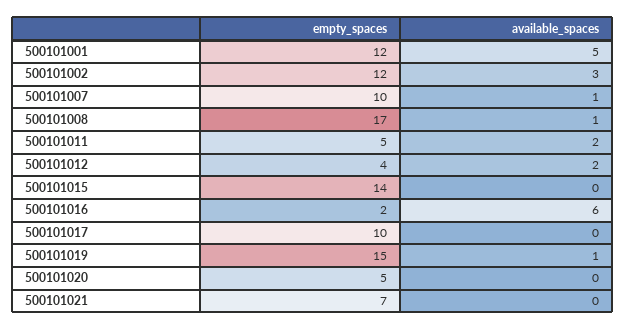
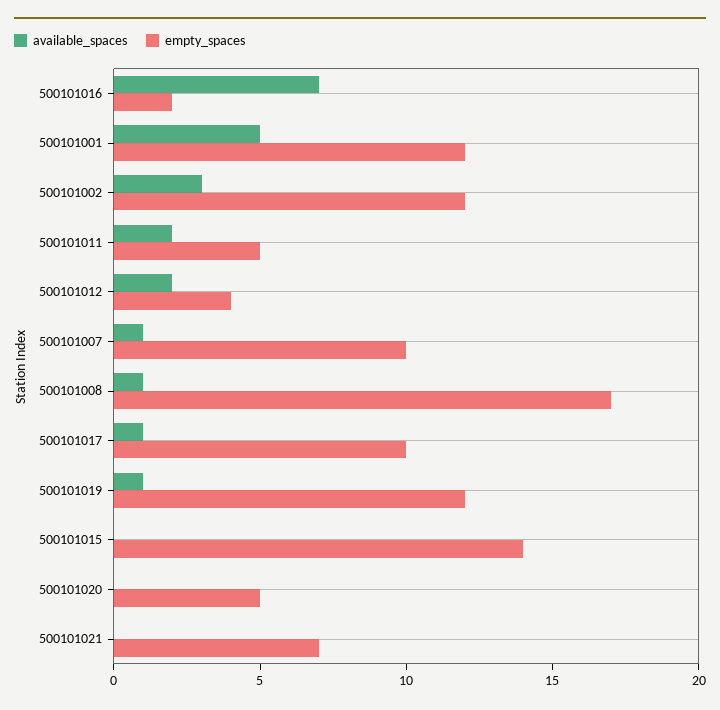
  {
    "empty_spaces": {
      "500101001": 12,
      "500101002": 12,
      "500101007": 10,
      "500101008": 17,
      "500101011": 5,
      "500101012": 4,
      "500101015": 14,
      "500101016": 2,
      "500101017": 10,
-     "500101019": 15,
+     "500101019": 12,
      "500101020": 5,
      "500101021": 7
    },
    "available_spaces": {
      "500101001": 5,
      "500101002": 3,
      "500101007": 1,
      "500101008": 1,
      "500101011": 2,
      "500101012": 2,
      "500101015": 0,
-     "500101016": 6,
+     "500101016": 7,
-     "500101017": 0,
+     "500101017": 1,
      "500101019": 1,
      "500101020": 0,
      "500101021": 0
    }
  }

